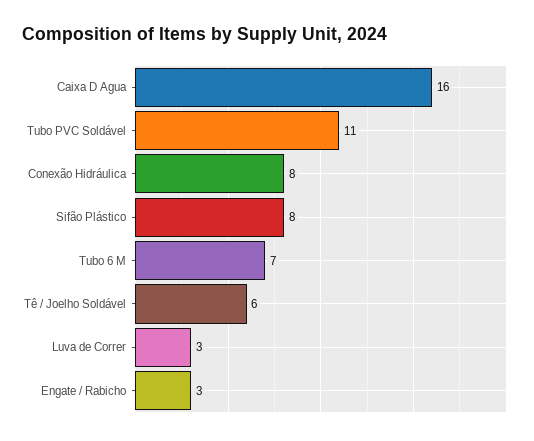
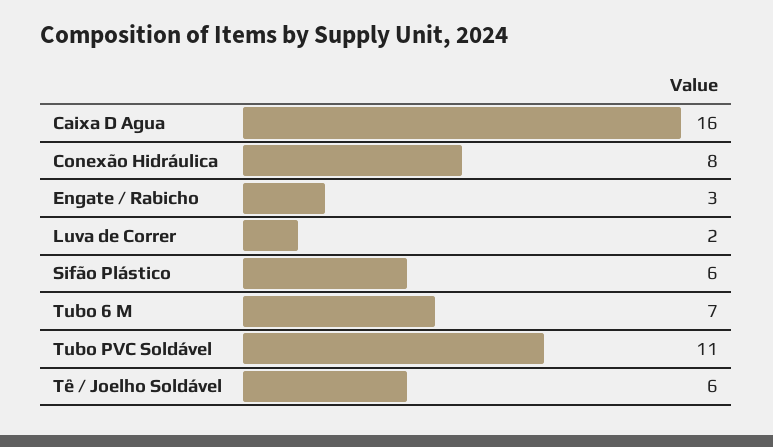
  {
    "Caixa D Agua": 16,
    "Tubo PVC Soldável": 11,
    "Conexão Hidráulica": 8,
-   "Sifão Plástico": 8,
+   "Sifão Plástico": 6,
    "Tubo 6 M": 7,
    "Tê / Joelho Soldável": 6,
-   "Luva de Correr": 3,
+   "Luva de Correr": 2,
    "Engate / Rabicho": 3
  }

